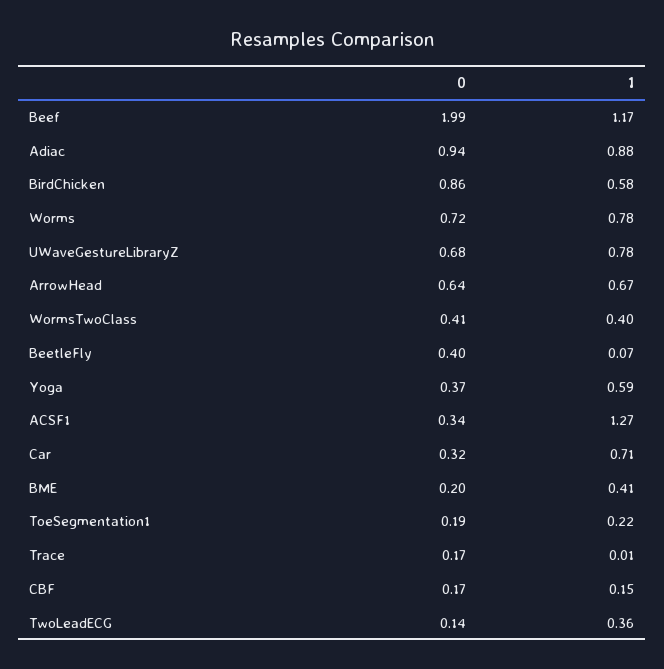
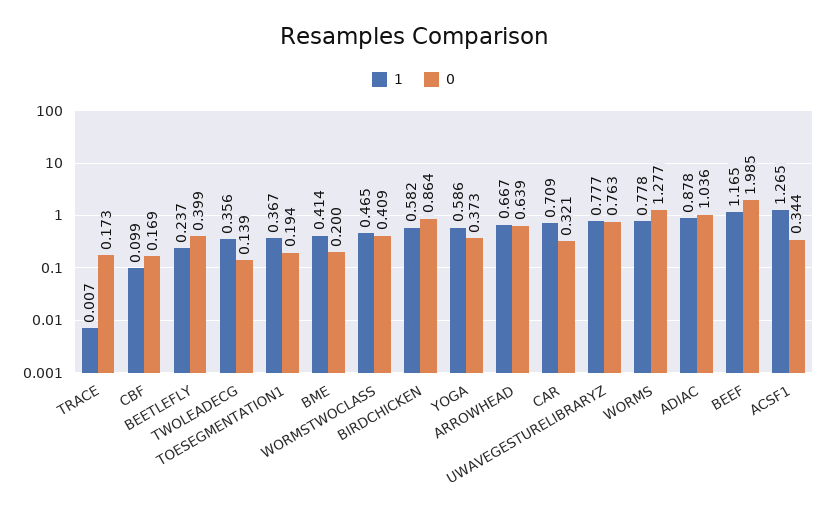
  {
    "0": {
      "Beef": 1.985,
-     "Adiac": 0.94,
+     "Adiac": 1.036,
      "BirdChicken": 0.864,
-     "Worms": 0.72,
+     "Worms": 1.277,
-     "UWaveGestureLibraryZ": 0.68,
+     "UWaveGestureLibraryZ": 0.763,
      "ArrowHead": 0.639,
      "WormsTwoClass": 0.409,
      "BeetleFly": 0.399,
      "Yoga": 0.373,
      "ACSF1": 0.344,
      "Car": 0.321,
      "BME": 0.2,
      "ToeSegmentation1": 0.194,
      "Trace": 0.173,
      "CBF": 0.169,
      "TwoLeadECG": 0.139
    },
    "1": {
      "Beef": 1.165,
      "Adiac": 0.878,
      "BirdChicken": 0.582,
      "Worms": 0.778,
      "UWaveGestureLibraryZ": 0.777,
      "ArrowHead": 0.667,
-     "WormsTwoClass": 0.4,
+     "WormsTwoClass": 0.465,
-     "BeetleFly": 0.07,
+     "BeetleFly": 0.237,
      "Yoga": 0.586,
      "ACSF1": 1.265,
      "Car": 0.709,
      "BME": 0.414,
-     "ToeSegmentation1": 0.22,
+     "ToeSegmentation1": 0.367,
      "Trace": 0.007,
-     "CBF": 0.15,
+     "CBF": 0.099,
      "TwoLeadECG": 0.356
    }
  }

